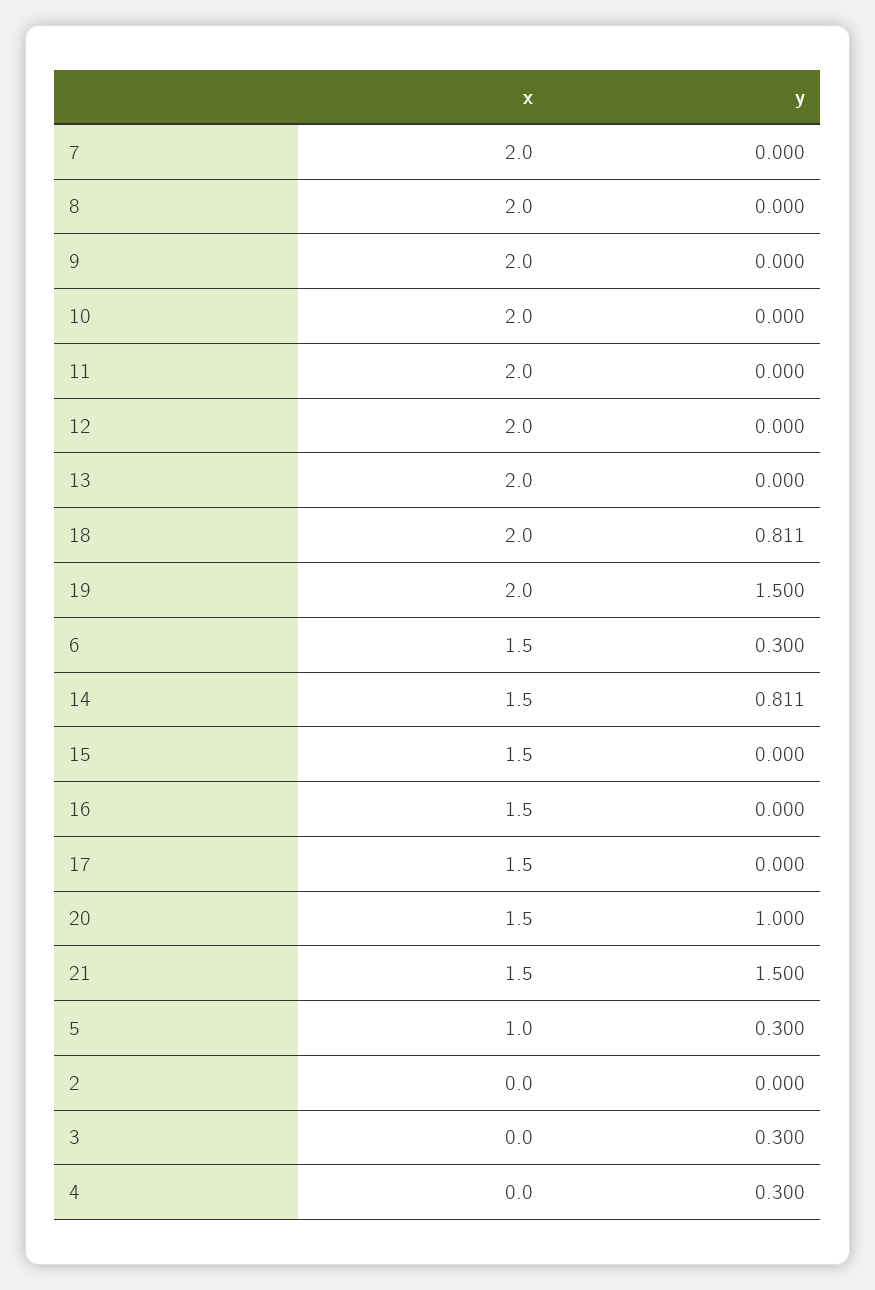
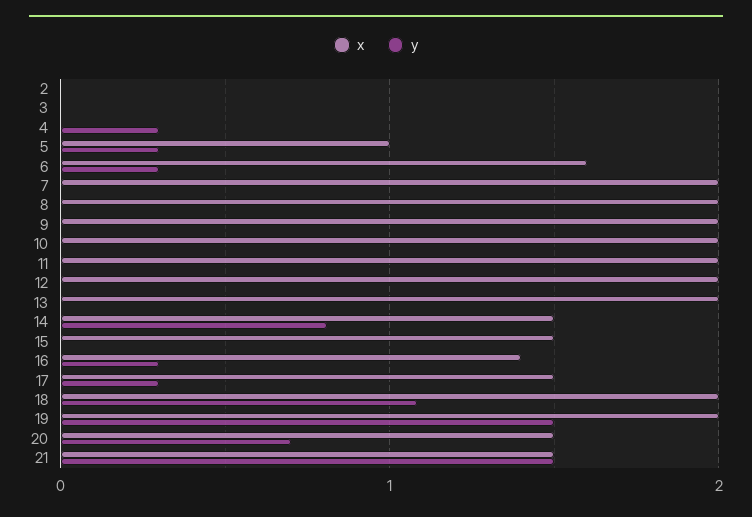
  {
    "x": {
      "7": 2,
      "8": 2,
      "9": 2,
      "10": 2,
      "11": 2,
      "12": 2,
      "13": 2,
      "18": 2,
      "19": 2,
-     "6": 1.5,
+     "6": 1.6,
      "14": 1.5,
      "15": 1.5,
-     "16": 1.5,
+     "16": 1.4,
      "17": 1.5,
      "20": 1.5,
      "21": 1.5,
      "5": 1,
      "2": 0,
      "3": 0,
      "4": 0
    },
    "y": {
      "7": 0,
      "8": 0,
      "9": 0,
      "10": 0,
      "11": 0,
      "12": 0,
      "13": 0,
-     "18": 0.811,
+     "18": 1.1,
      "19": 1.5,
      "6": 0.3,
      "14": 0.811,
      "15": 0,
-     "16": 0,
+     "16": 0.3,
-     "17": 0,
+     "17": 0.3,
-     "20": 1,
+     "20": 0.7,
      "21": 1.5,
      "5": 0.3,
      "2": 0,
-     "3": 0.3,
+     "3": 0,
      "4": 0.3
    }
  }

